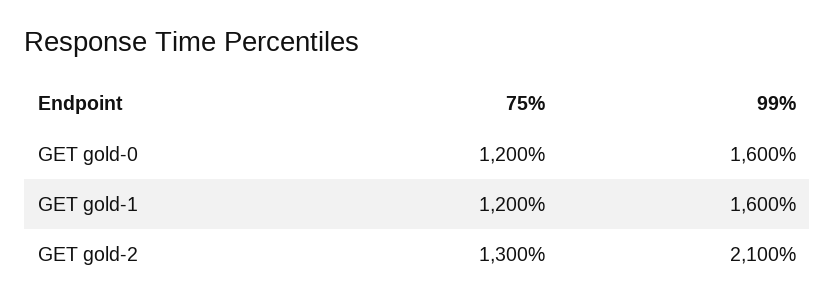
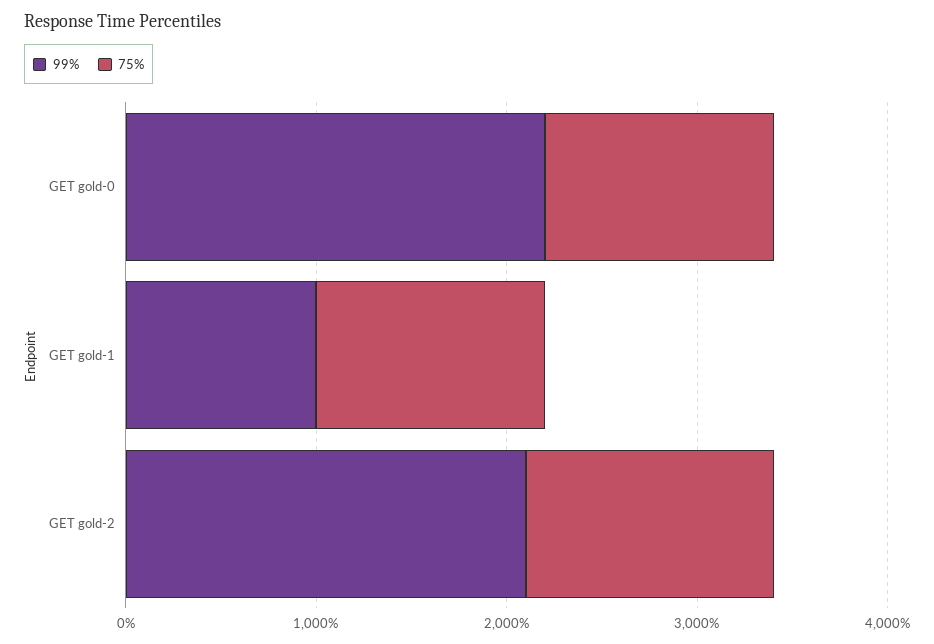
  {
    "75%": {
      "GET gold-0": 1200,
      "GET gold-1": 1200,
      "GET gold-2": 1300
    },
    "99%": {
-     "GET gold-0": 1600,
+     "GET gold-0": 2200,
-     "GET gold-1": 1600,
+     "GET gold-1": 1000,
      "GET gold-2": 2100
    }
  }

